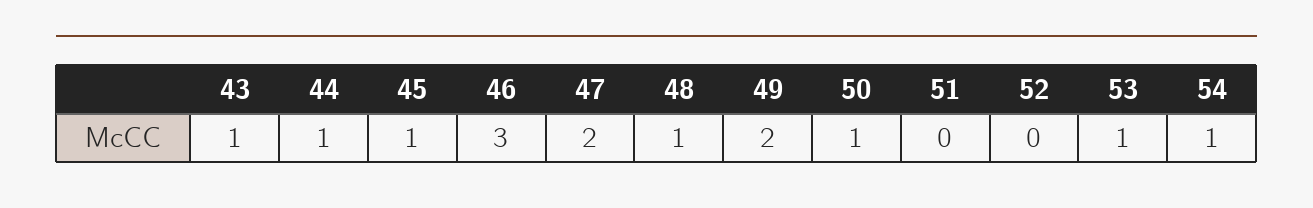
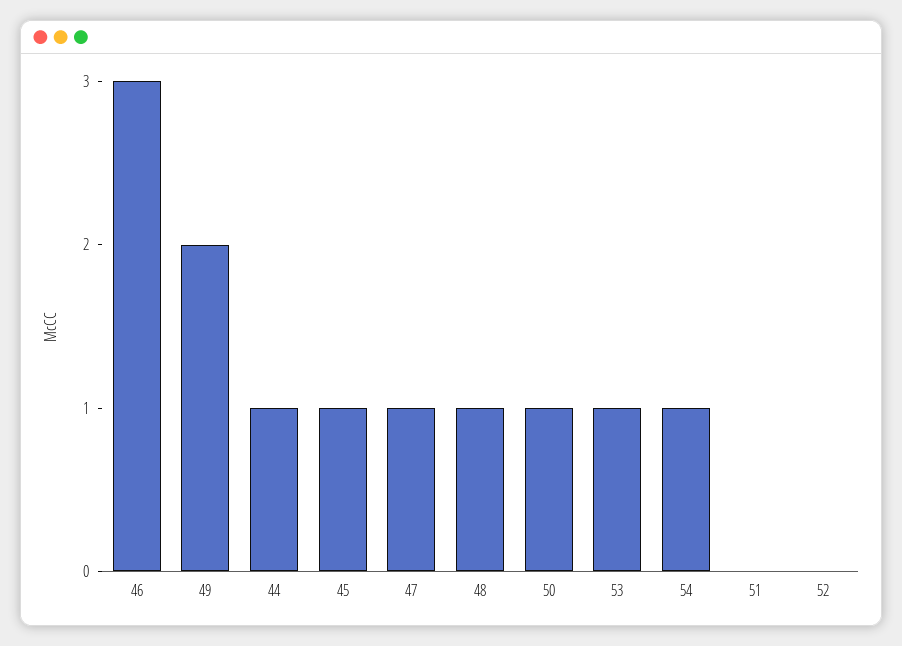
  {
-   "43": 1,
    "44": 1,
    "45": 1,
    "46": 3,
-   "47": 2,
+   "47": 1,
    "48": 1,
    "49": 2,
    "50": 1,
    "51": 0,
    "52": 0,
    "53": 1,
    "54": 1
  }

